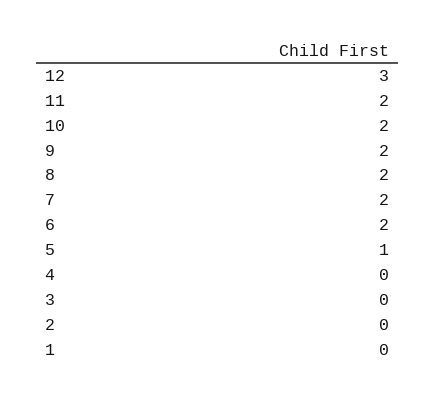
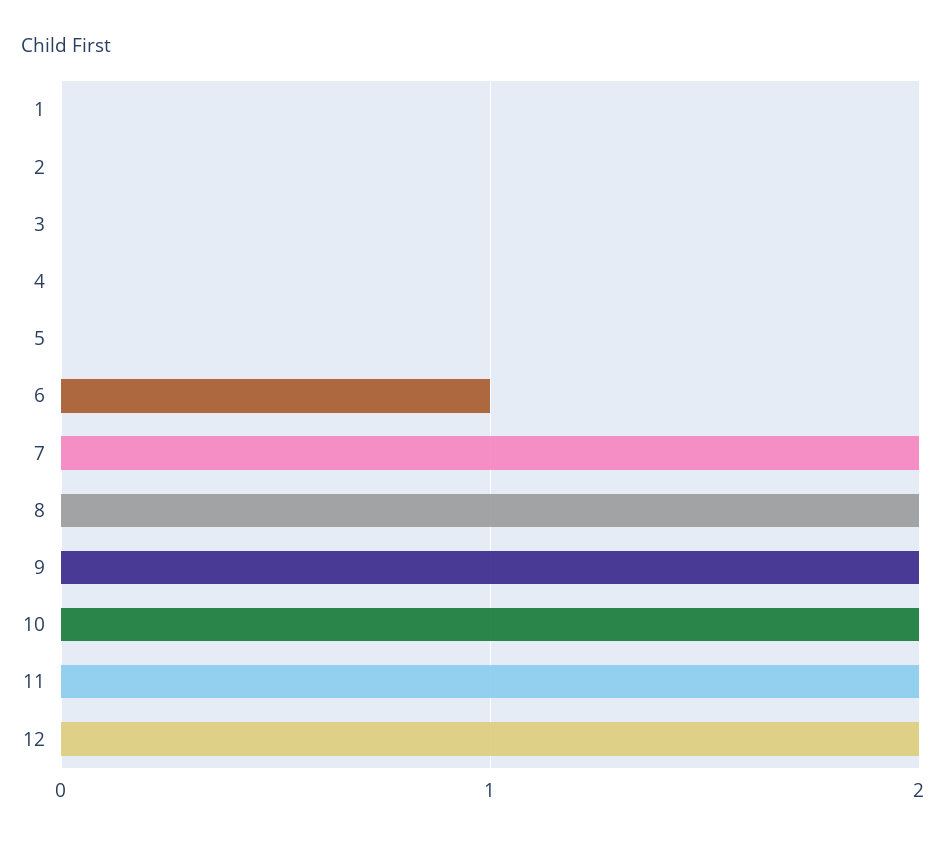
  {
-   "12": 3,
+   "12": 2,
    "11": 2,
    "10": 2,
    "9": 2,
    "8": 2,
    "7": 2,
-   "6": 2,
+   "6": 1,
-   "5": 1,
+   "5": 0,
    "4": 0,
    "3": 0,
    "2": 0,
    "1": 0
  }

